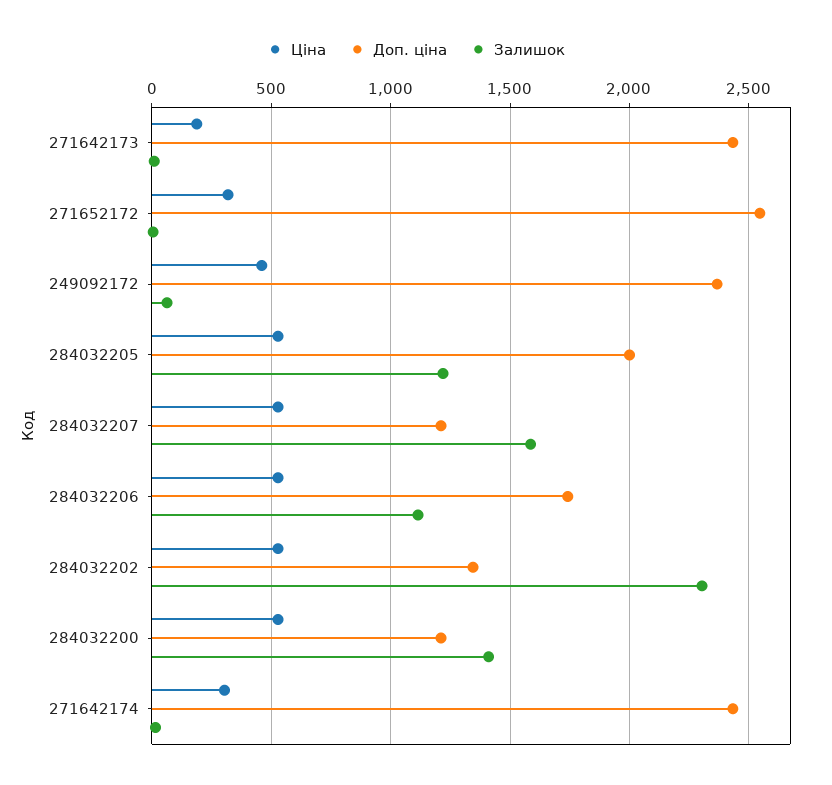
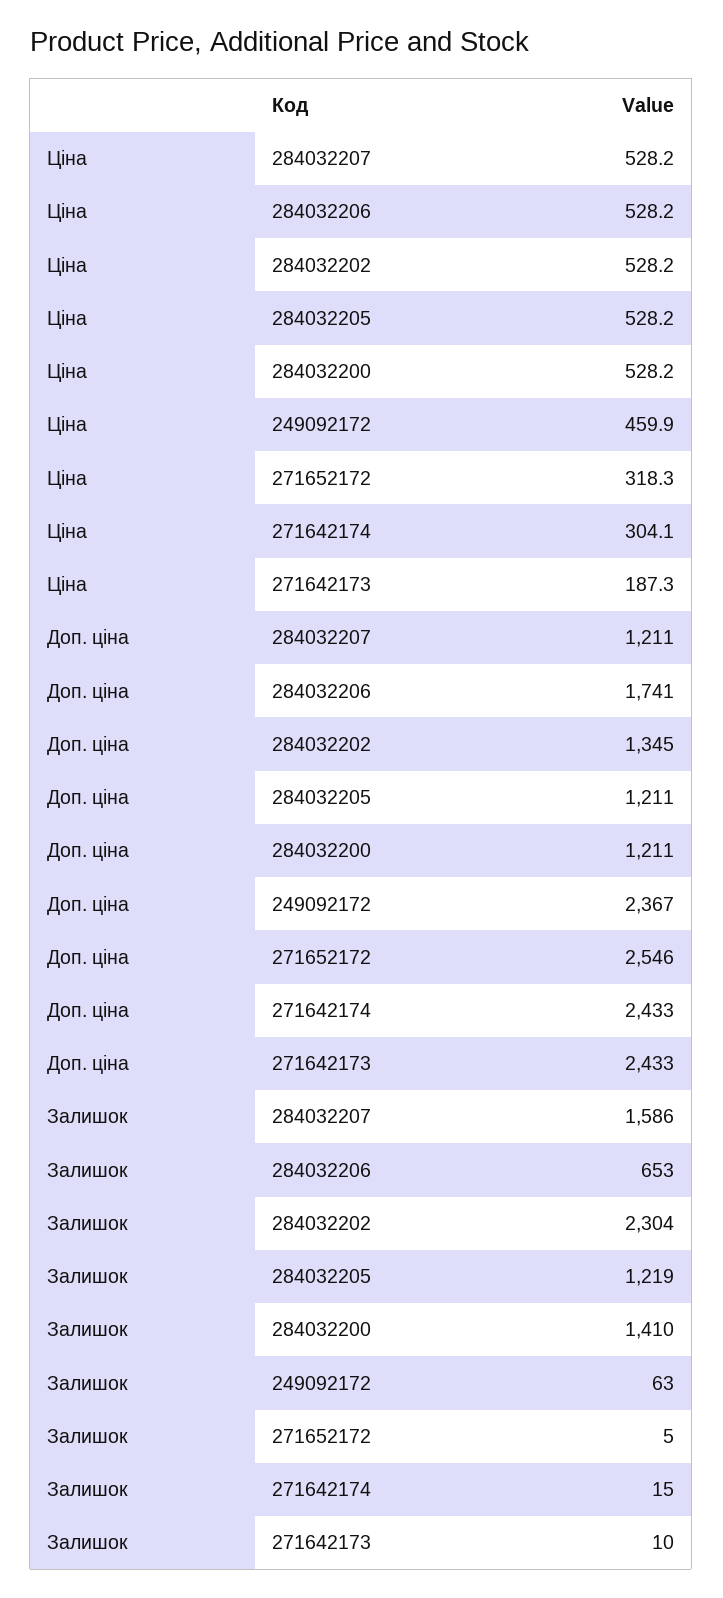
  {
    "Ціна": {
      "271642173": 187.3,
      "271652172": 318.3,
      "249092172": 459.9,
      "284032205": 528.2,
      "284032207": 528.2,
      "284032206": 528.2,
      "284032202": 528.2,
      "284032200": 528.2,
      "271642174": 304.1
    },
    "Доп. ціна": {
      "271642173": 2433,
      "271652172": 2546,
      "249092172": 2367,
-     "284032205": 2000,
+     "284032205": 1211,
      "284032207": 1211,
      "284032206": 1741,
      "284032202": 1345,
      "284032200": 1211,
      "271642174": 2433
    },
    "Залишок": {
      "271642173": 10,
      "271652172": 5,
      "249092172": 63,
      "284032205": 1219,
      "284032207": 1586,
-     "284032206": 1100,
+     "284032206": 653,
      "284032202": 2304,
      "284032200": 1410,
      "271642174": 15
    }
  }

